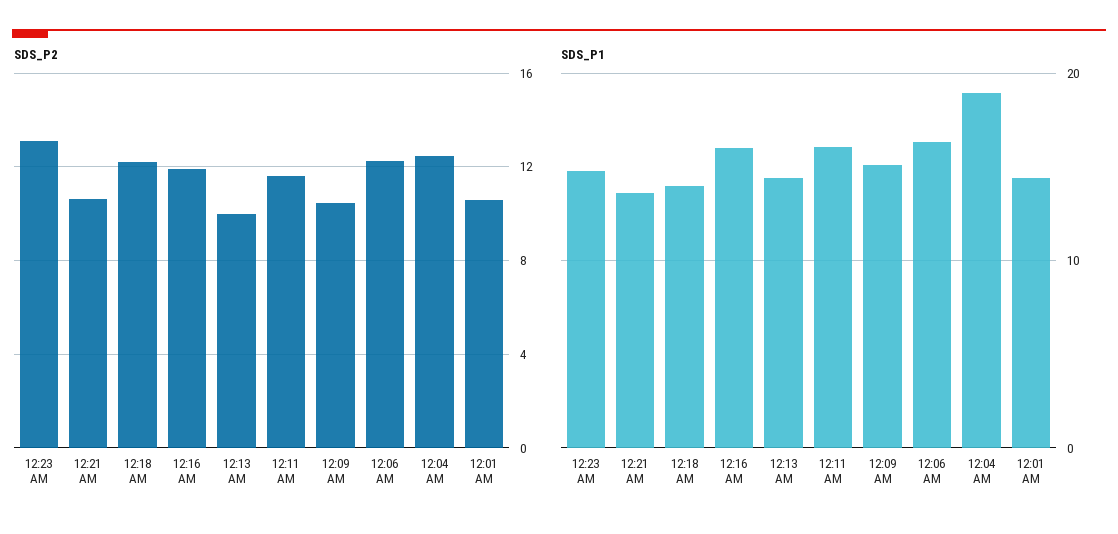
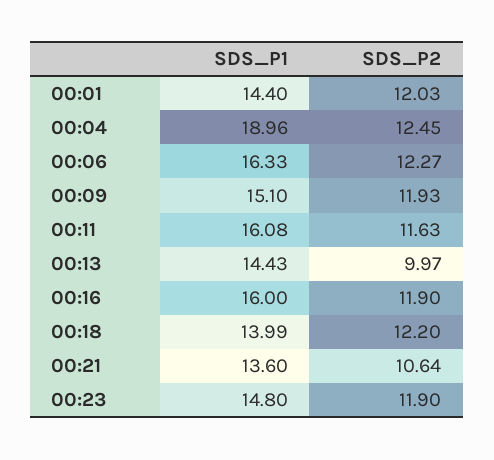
  {
    "SDS_P2": {
-     "12:23 AM": 13,
+     "12:23 AM": 11.9,
      "12:21 AM": 10.64,
      "12:18 AM": 12.2,
      "12:16 AM": 11.9,
      "12:13 AM": 9.97,
      "12:11 AM": 11.63,
-     "12:09 AM": 10.5,
+     "12:09 AM": 11.93,
      "12:06 AM": 12.27,
      "12:04 AM": 12.45,
-     "12:01 AM": 10.5
+     "12:01 AM": 12.03
    },
    "SDS_P1": {
      "12:23 AM": 14.8,
      "12:21 AM": 13.6,
      "12:18 AM": 13.99,
      "12:16 AM": 16,
      "12:13 AM": 14.43,
      "12:11 AM": 16.08,
      "12:09 AM": 15.1,
      "12:06 AM": 16.33,
      "12:04 AM": 18.96,
      "12:01 AM": 14.4
    }
  }

